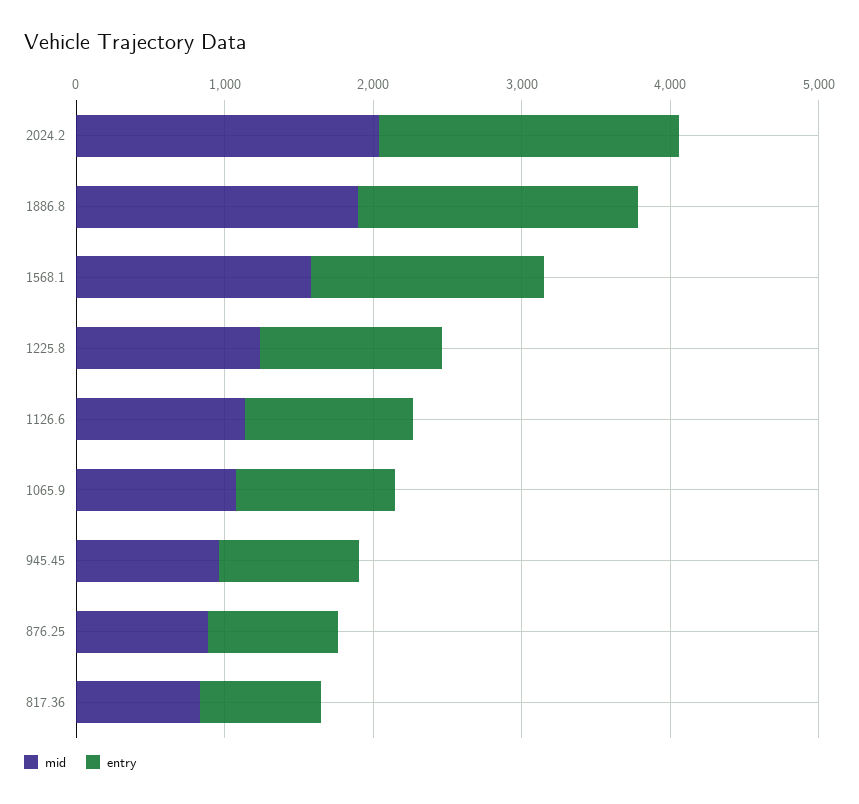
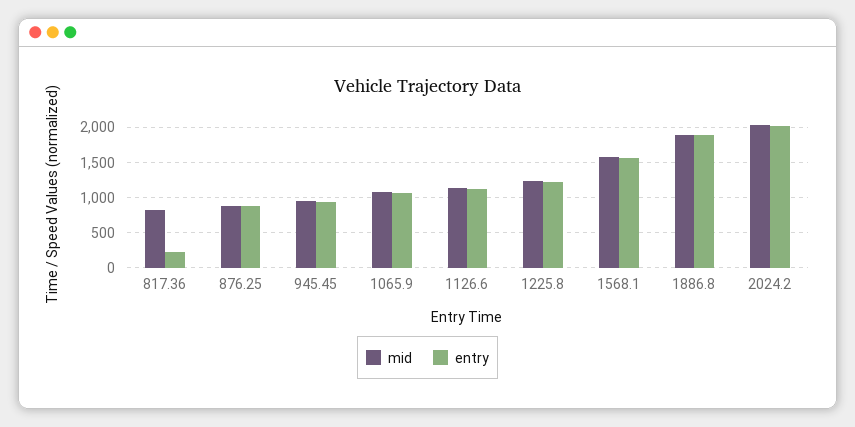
  {
    "mid": {
      "2024.2": 2000,
      "1886.8": 1900,
      "1568.1": 1600,
      "1225.8": 1200,
      "1126.6": 1100,
      "1065.9": 1100,
      "945.45": 1000,
      "876.25": 900,
      "817.36": 800
    },
    "entry": {
      "2024.2": 2000,
      "1886.8": 1900,
      "1568.1": 1600,
      "1225.8": 1200,
      "1126.6": 1100,
      "1065.9": 1100,
      "945.45": 900,
      "876.25": 900,
-     "817.36": 800
+     "817.36": 200
    }
  }

